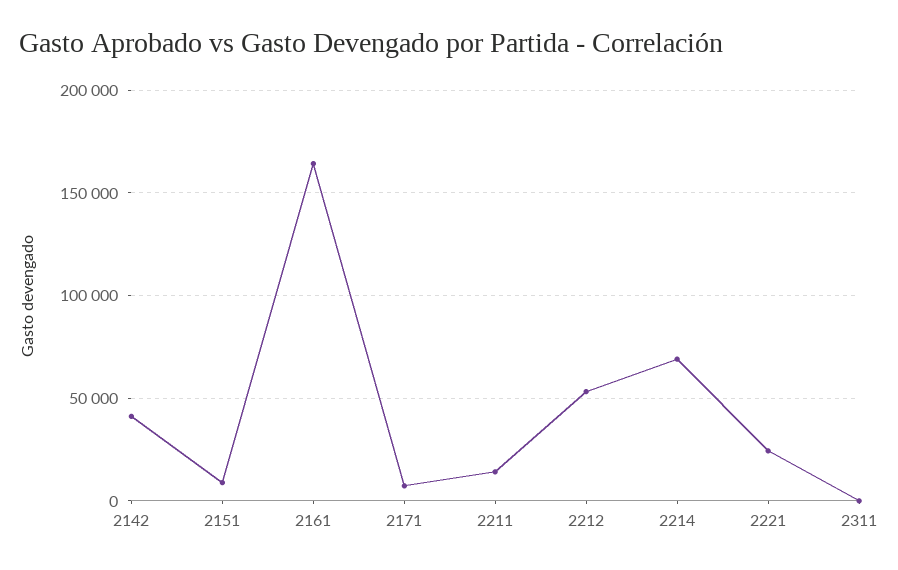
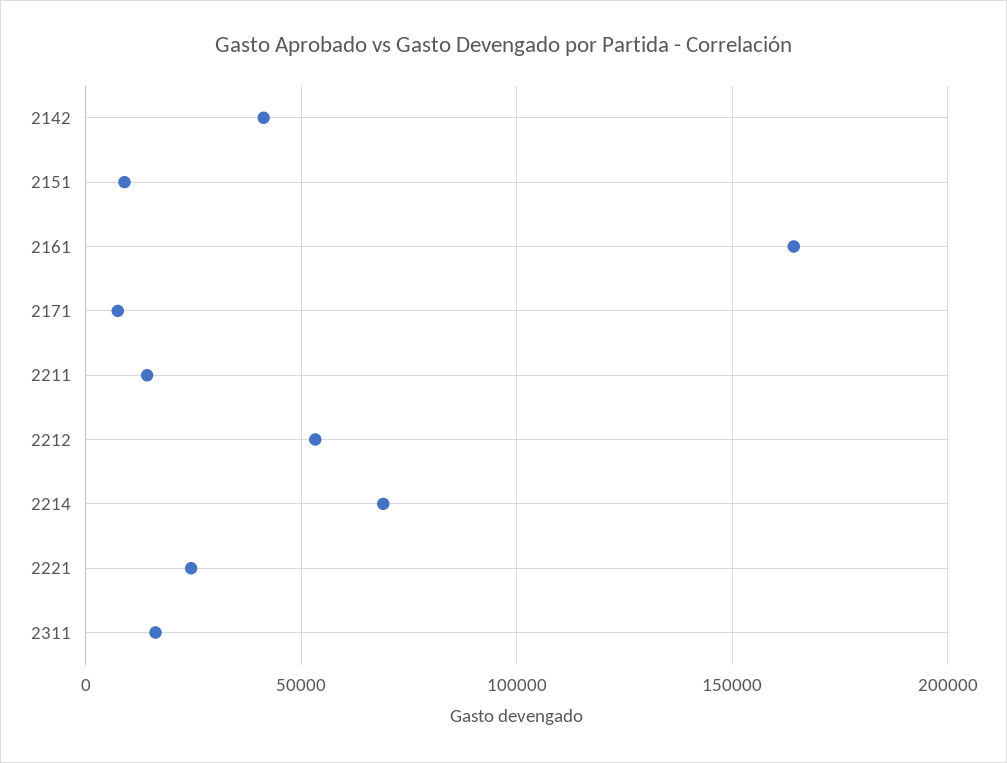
  {
    "2142": 40000,
    "2151": 10000,
    "2161": 165000,
    "2171": 5000,
    "2211": 15000,
    "2212": 55000,
    "2214": 70000,
    "2221": 25000,
-   "2311": 0
+   "2311": 15000
  }

